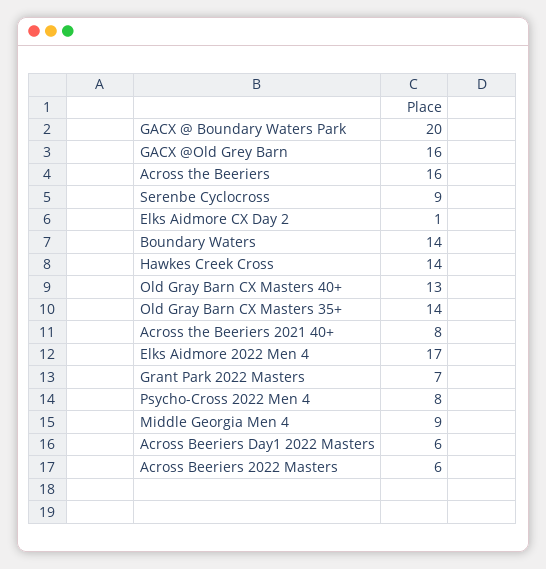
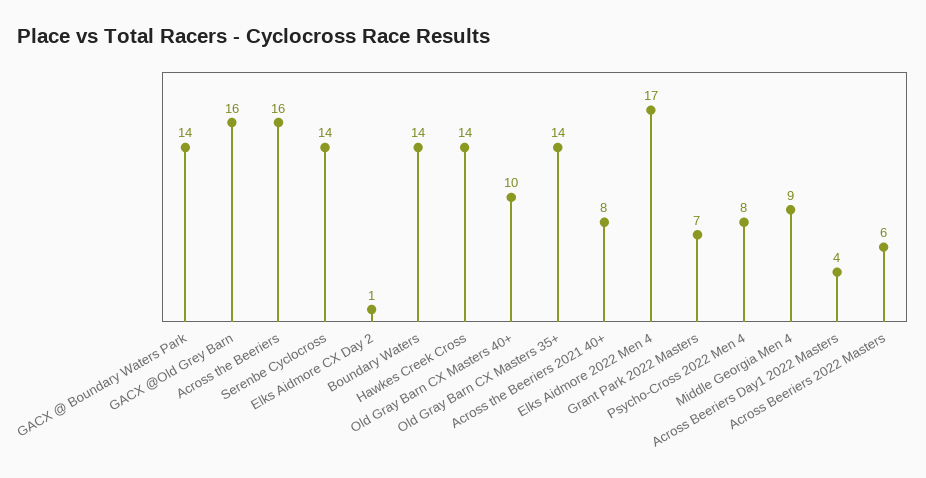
  {
-   "GACX @ Boundary Waters Park": 20,
+   "GACX @ Boundary Waters Park": 14,
    "GACX @Old Grey Barn": 16,
    "Across the Beeriers": 16,
-   "Serenbe Cyclocross": 9,
+   "Serenbe Cyclocross": 14,
    "Elks Aidmore CX Day 2": 1,
    "Boundary Waters": 14,
    "Hawkes Creek Cross": 14,
-   "Old Gray Barn CX Masters 40+": 13,
+   "Old Gray Barn CX Masters 40+": 10,
    "Old Gray Barn CX Masters 35+": 14,
    "Across the Beeriers 2021 40+": 8,
    "Elks Aidmore 2022 Men 4": 17,
    "Grant Park 2022 Masters": 7,
    "Psycho-Cross 2022 Men 4": 8,
    "Middle Georgia Men 4": 9,
-   "Across Beeriers Day1 2022 Masters": 6,
+   "Across Beeriers Day1 2022 Masters": 4,
    "Across Beeriers 2022 Masters": 6
  }

